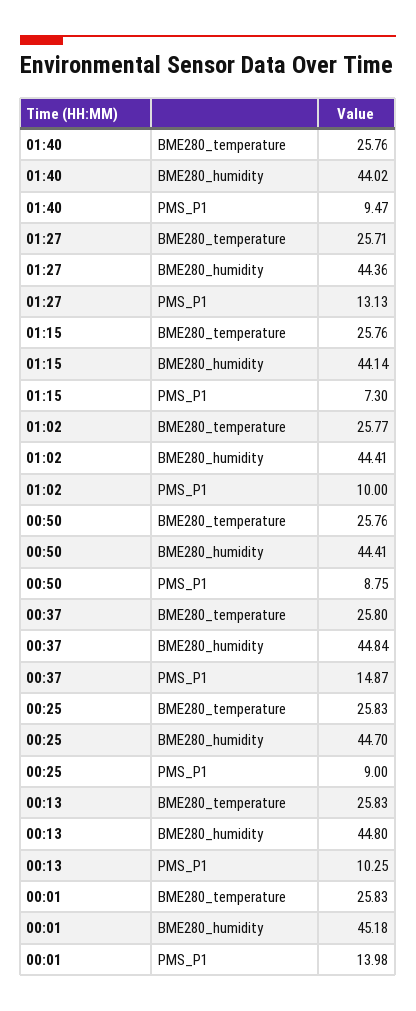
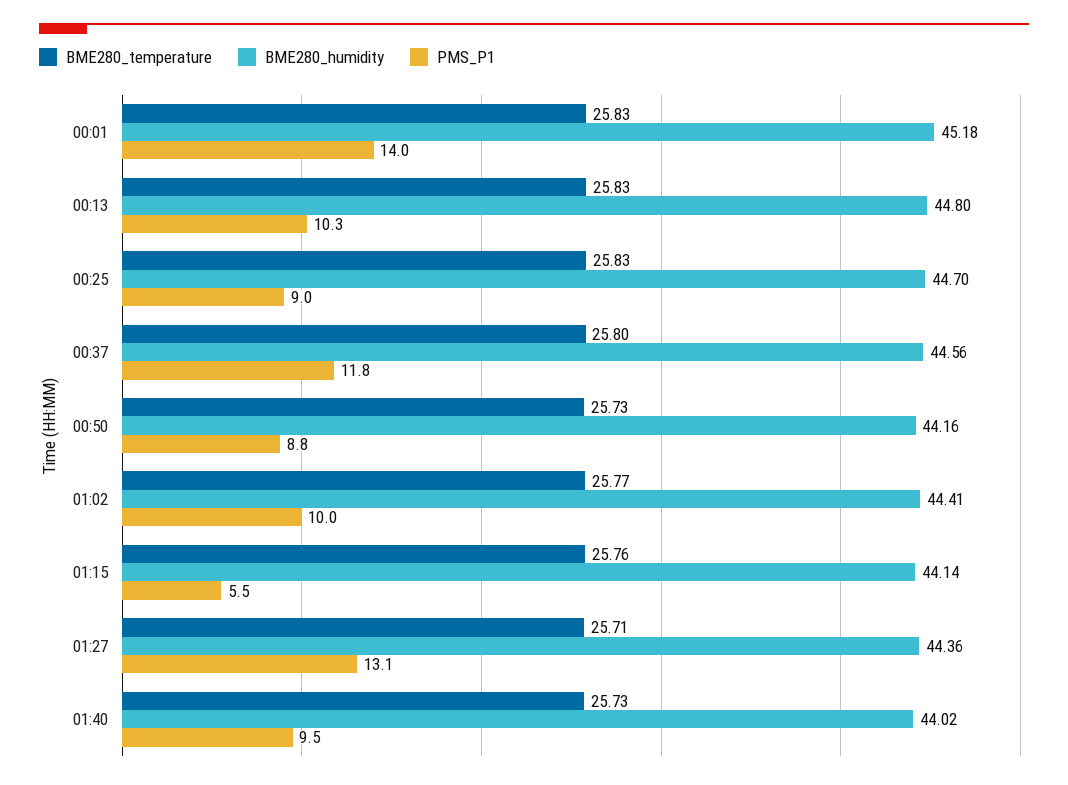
  {
    "BME280_temperature": {
-     "01:40": 25.76,
+     "01:40": 25.73,
      "01:27": 25.71,
      "01:15": 25.76,
      "01:02": 25.77,
-     "00:50": 25.76,
+     "00:50": 25.73,
      "00:37": 25.8,
      "00:25": 25.83,
      "00:13": 25.83,
      "00:01": 25.83
    },
    "BME280_humidity": {
      "01:40": 44.02,
      "01:27": 44.36,
      "01:15": 44.14,
      "01:02": 44.41,
-     "00:50": 44.41,
+     "00:50": 44.16,
-     "00:37": 44.84,
+     "00:37": 44.56,
      "00:25": 44.7,
      "00:13": 44.8,
      "00:01": 45.18
    },
    "PMS_P1": {
      "01:40": 9.47,
      "01:27": 13.13,
-     "01:15": 7.3,
+     "01:15": 5.5,
      "01:02": 10,
      "00:50": 8.75,
-     "00:37": 14.87,
+     "00:37": 11.8,
      "00:25": 9,
      "00:13": 10.25,
      "00:01": 13.98
    }
  }

